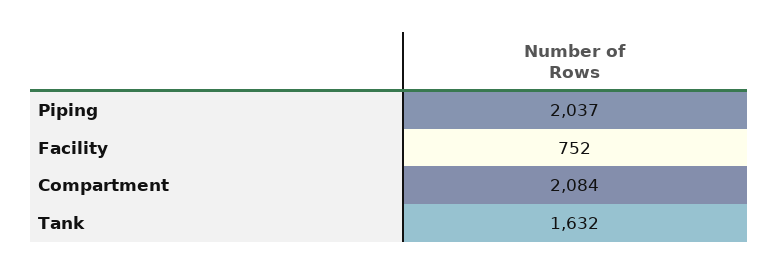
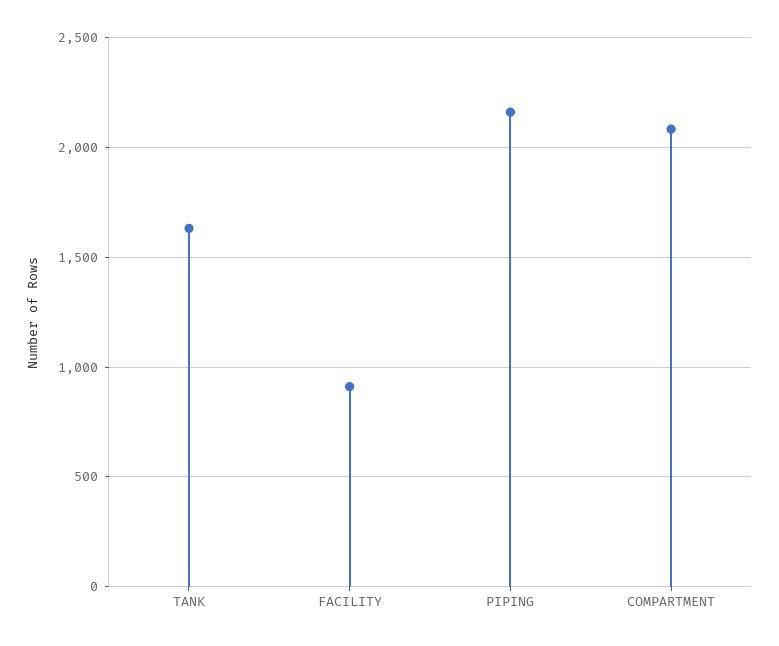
  {
-   "Piping": 2037,
+   "Piping": 2150,
-   "Facility": 752,
+   "Facility": 900,
    "Compartment": 2084,
    "Tank": 1632
  }

